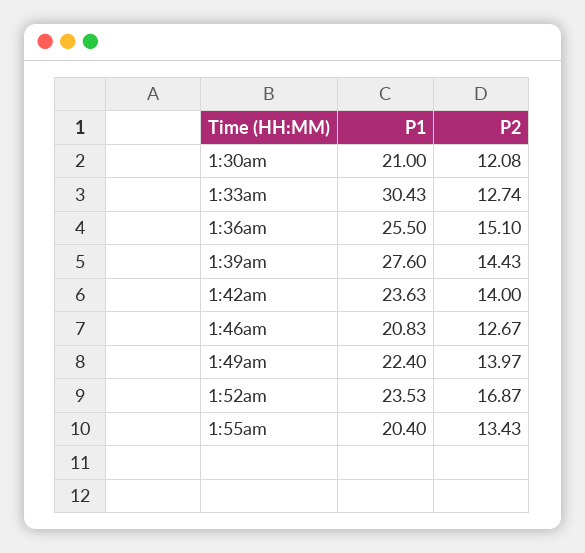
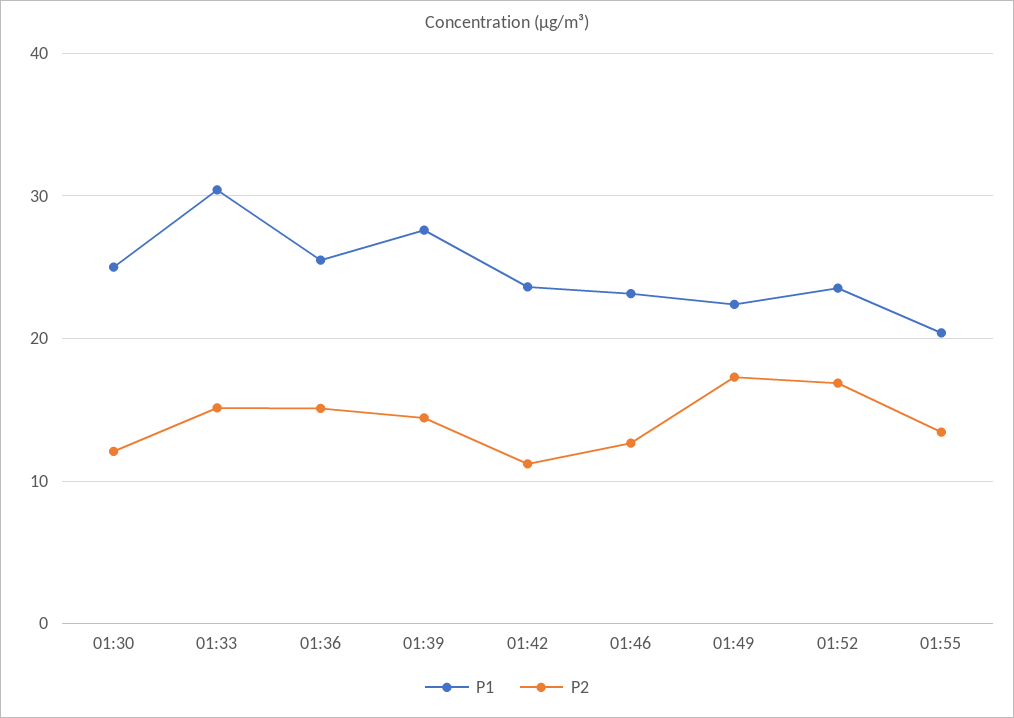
  {
    "P1": {
-     "1:30am": 21,
+     "1:30am": 25,
      "1:33am": 30.43,
      "1:36am": 25.5,
      "1:39am": 27.6,
      "1:42am": 23.63,
-     "1:46am": 20.83,
+     "1:46am": 23,
      "1:49am": 22.4,
      "1:52am": 23.53,
      "1:55am": 20.4
    },
    "P2": {
      "1:30am": 12.08,
-     "1:33am": 12.74,
+     "1:33am": 15,
      "1:36am": 15.1,
      "1:39am": 14.43,
-     "1:42am": 14,
+     "1:42am": 11,
      "1:46am": 12.67,
-     "1:49am": 13.97,
+     "1:49am": 17,
      "1:52am": 16.87,
      "1:55am": 13.43
    }
  }

